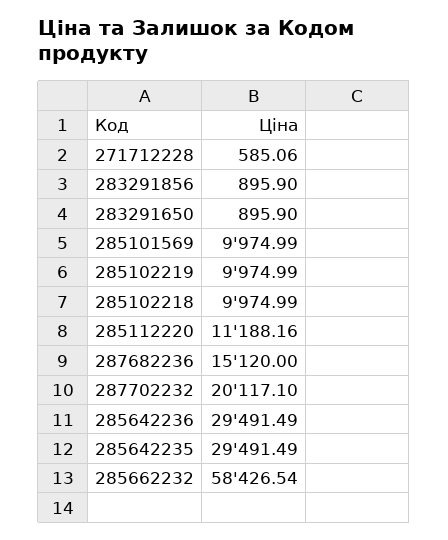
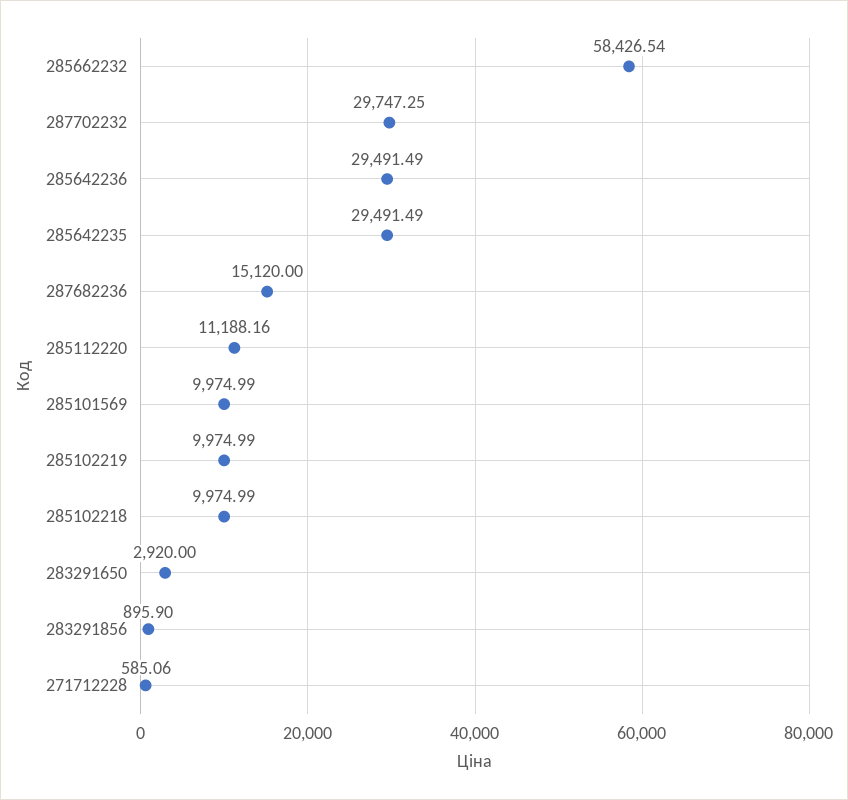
  {
    "271712228": 585.06,
    "283291856": 895.9,
-   "283291650": 895.9,
+   "283291650": 2920,
    "285101569": 9974.99,
    "285102219": 9974.99,
    "285102218": 9974.99,
    "285112220": 11188.16,
    "287682236": 15120,
-   "287702232": 20117.1,
+   "287702232": 29747.25,
    "285642236": 29491.49,
    "285642235": 29491.49,
    "285662232": 58426.54
  }

